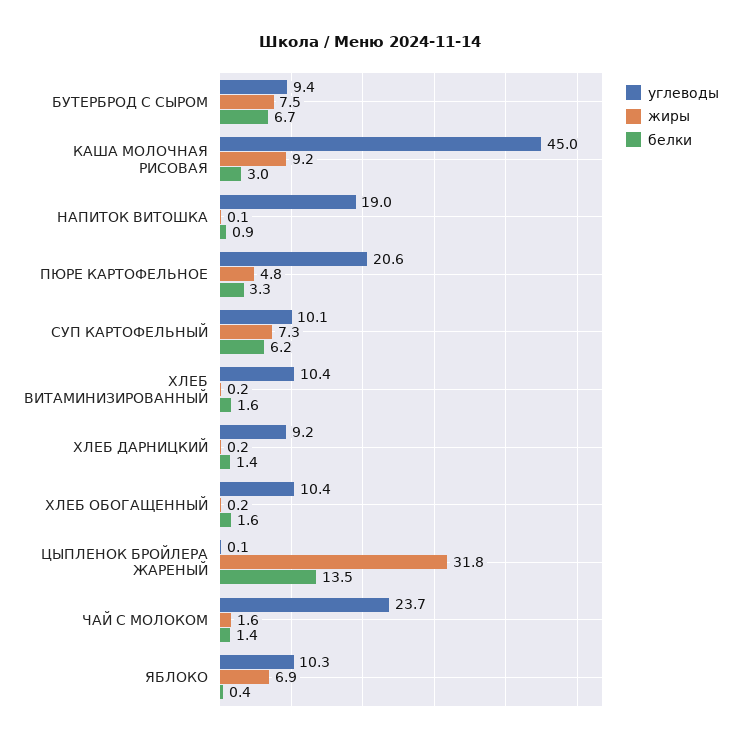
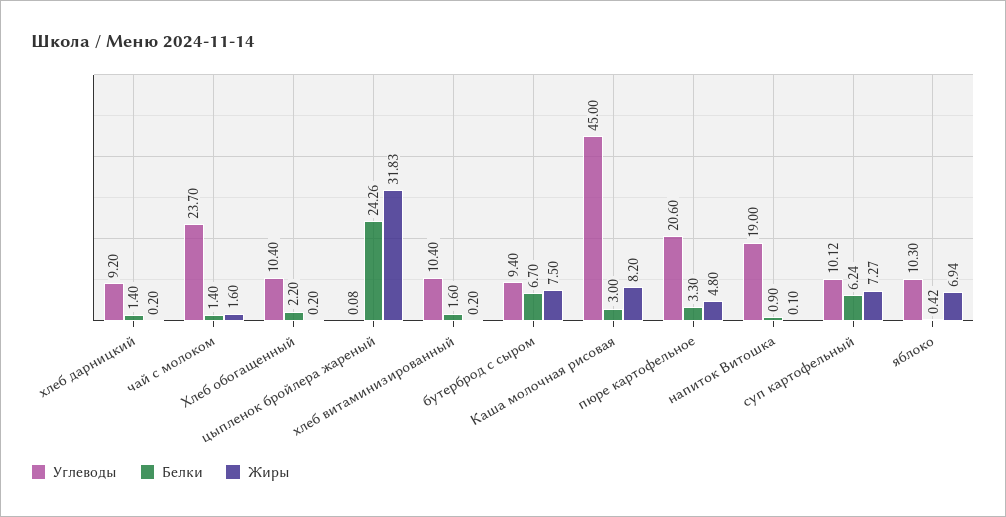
  {
    "углеводы": {
      "БУТЕРБРОД С СЫРОМ": 9.4,
      "КАША МОЛОЧНАЯ РИСОВАЯ": 45,
      "НАПИТОК ВИТОШКА": 19,
      "ПЮРЕ КАРТОФЕЛЬНОЕ": 20.6,
      "СУП КАРТОФЕЛЬНЫЙ": 10.12,
      "ХЛЕБ ВИТАМИНИЗИРОВАННЫЙ": 10.4,
      "ХЛЕБ ДАРНИЦКИЙ": 9.2,
      "ХЛЕБ ОБОГАЩЕННЫЙ": 10.4,
      "ЦЫПЛЕНОК БРОЙЛЕРА ЖАРЕНЫЙ": 0.08,
      "ЧАЙ С МОЛОКОМ": 23.7,
      "ЯБЛОКО": 10.3
    },
    "жиры": {
      "БУТЕРБРОД С СЫРОМ": 7.5,
-     "КАША МОЛОЧНАЯ РИСОВАЯ": 9.2,
+     "КАША МОЛОЧНАЯ РИСОВАЯ": 8.2,
      "НАПИТОК ВИТОШКА": 0.1,
      "ПЮРЕ КАРТОФЕЛЬНОЕ": 4.8,
      "СУП КАРТОФЕЛЬНЫЙ": 7.27,
      "ХЛЕБ ВИТАМИНИЗИРОВАННЫЙ": 0.2,
      "ХЛЕБ ДАРНИЦКИЙ": 0.2,
      "ХЛЕБ ОБОГАЩЕННЫЙ": 0.2,
      "ЦЫПЛЕНОК БРОЙЛЕРА ЖАРЕНЫЙ": 31.83,
      "ЧАЙ С МОЛОКОМ": 1.6,
      "ЯБЛОКО": 6.94
    },
    "белки": {
      "БУТЕРБРОД С СЫРОМ": 6.7,
      "КАША МОЛОЧНАЯ РИСОВАЯ": 3,
      "НАПИТОК ВИТОШКА": 0.9,
      "ПЮРЕ КАРТОФЕЛЬНОЕ": 3.3,
      "СУП КАРТОФЕЛЬНЫЙ": 6.24,
      "ХЛЕБ ВИТАМИНИЗИРОВАННЫЙ": 1.6,
      "ХЛЕБ ДАРНИЦКИЙ": 1.4,
-     "ХЛЕБ ОБОГАЩЕННЫЙ": 1.6,
+     "ХЛЕБ ОБОГАЩЕННЫЙ": 2.2,
-     "ЦЫПЛЕНОК БРОЙЛЕРА ЖАРЕНЫЙ": 13.5,
+     "ЦЫПЛЕНОК БРОЙЛЕРА ЖАРЕНЫЙ": 24.26,
      "ЧАЙ С МОЛОКОМ": 1.4,
      "ЯБЛОКО": 0.42
    }
  }

